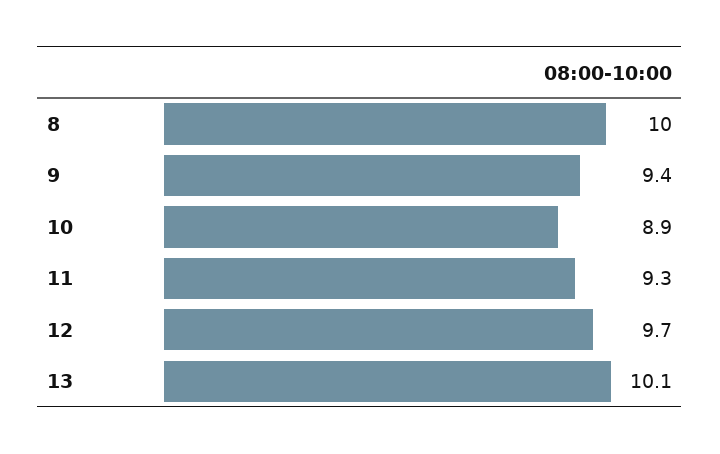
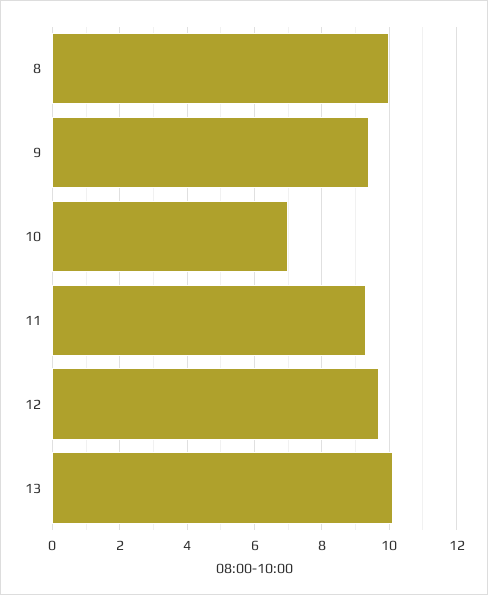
  {
    "8": 10,
    "9": 9.4,
-   "10": 8.9,
+   "10": 7,
    "11": 9.3,
    "12": 9.7,
    "13": 10.1
  }

